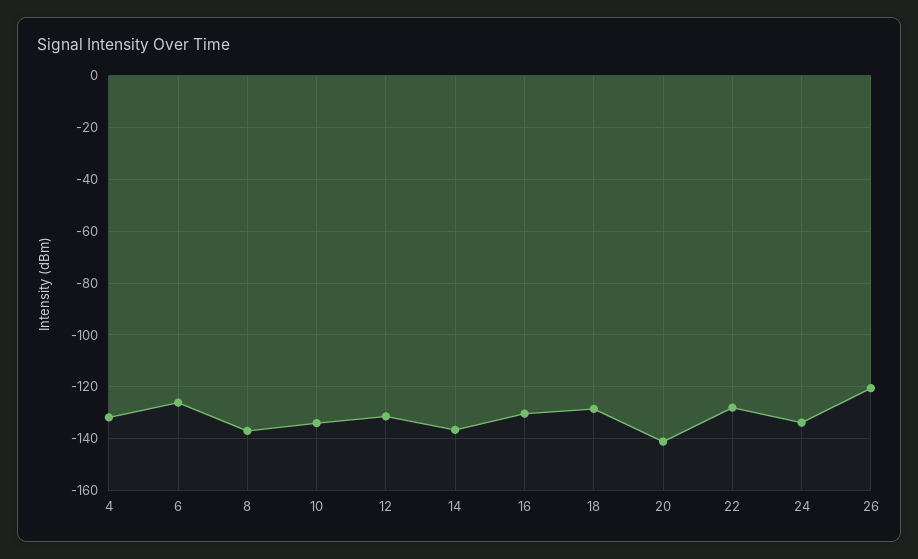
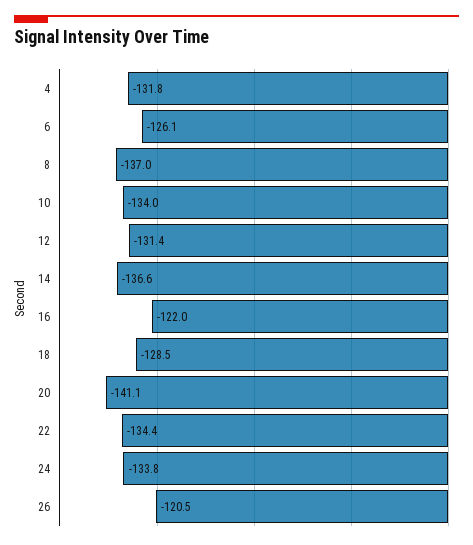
  {
    "4": -131.8,
    "6": -126.1,
    "8": -137,
    "10": -134,
    "12": -131.4,
    "14": -136.6,
-   "16": -130,
+   "16": -122,
    "18": -128.5,
    "20": -141.1,
-   "22": -127.5,
+   "22": -134.4,
    "24": -133.8,
    "26": -120.5
  }

